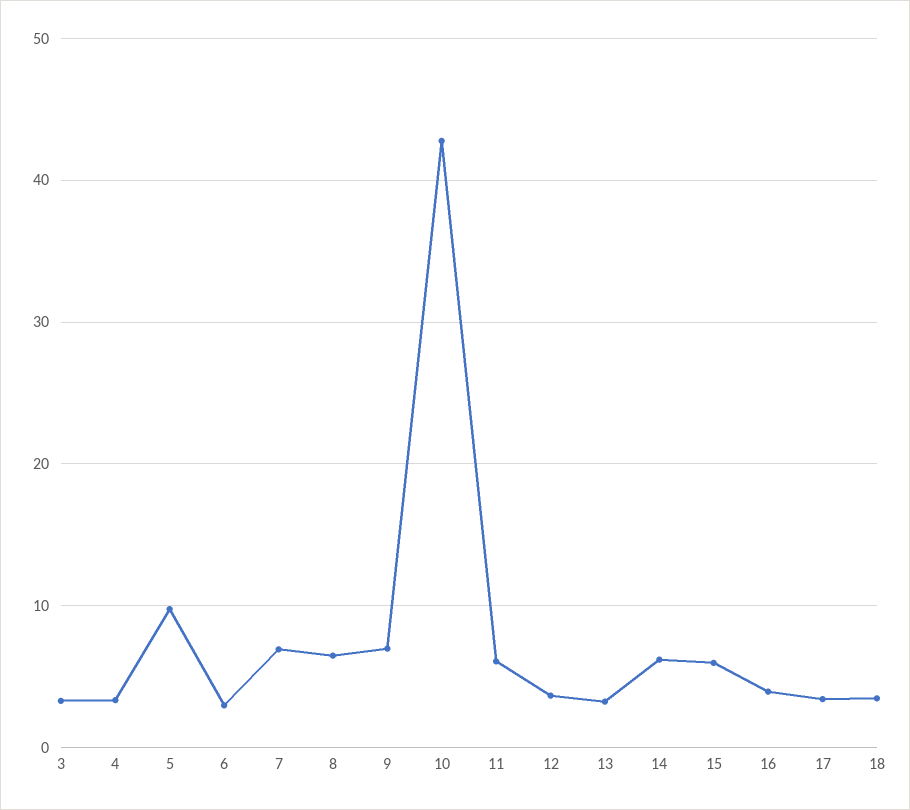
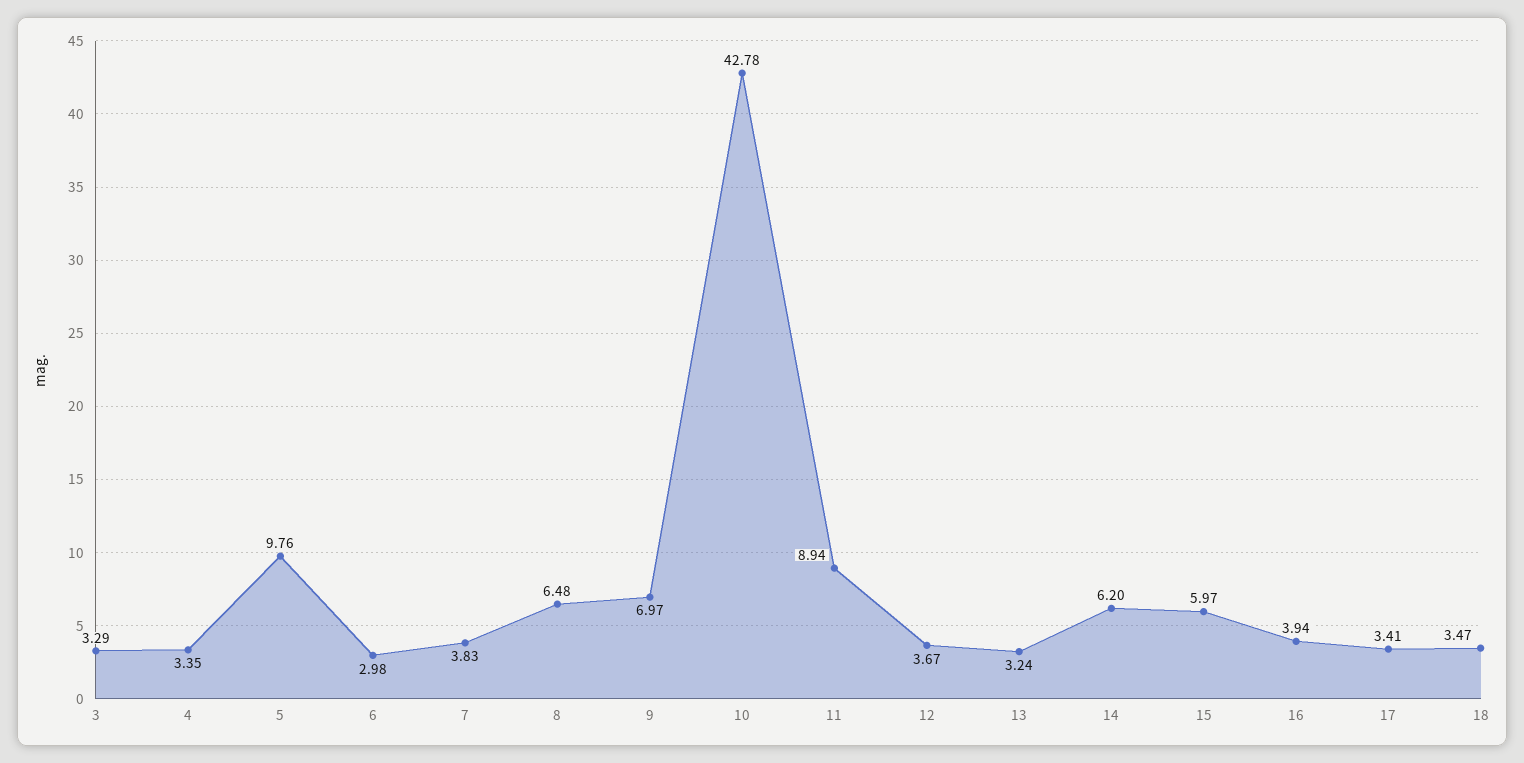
  {
    "3": 3.29,
    "4": 3.35,
    "5": 9.76,
    "6": 2.98,
-   "7": 7,
+   "7": 3.83,
    "8": 6.48,
    "9": 6.97,
    "10": 42.78,
-   "11": 6,
+   "11": 8.94,
    "12": 3.67,
    "13": 3.24,
    "14": 6.2,
    "15": 5.97,
    "16": 3.94,
    "17": 3.41,
    "18": 3.47
  }

